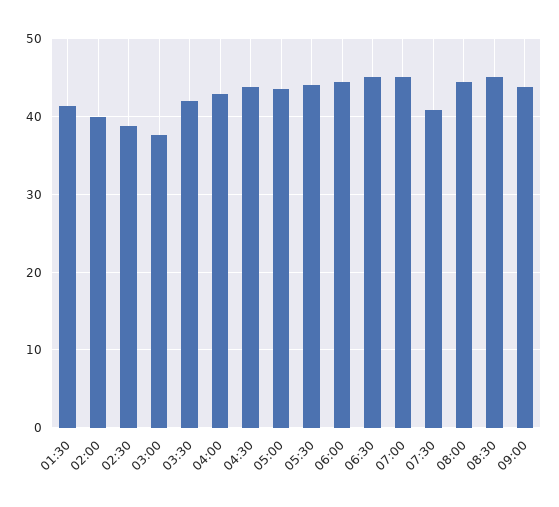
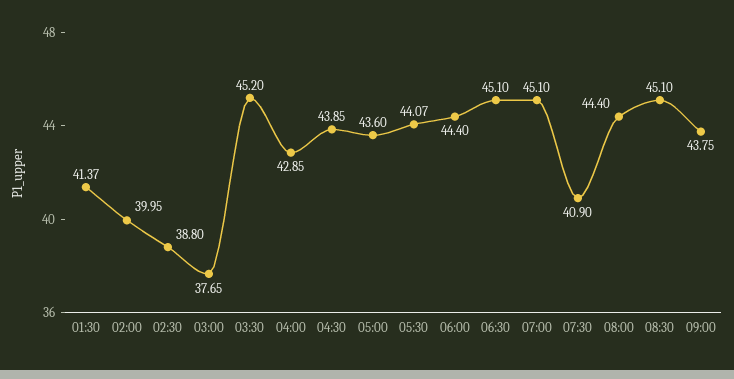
  {
    "01:30": 41.37,
    "02:00": 39.95,
    "02:30": 38.8,
    "03:00": 37.65,
-   "03:30": 42,
+   "03:30": 45.2,
    "04:00": 42.85,
    "04:30": 43.85,
    "05:00": 43.6,
    "05:30": 44.07,
    "06:00": 44.4,
    "06:30": 45.1,
    "07:00": 45.1,
    "07:30": 40.9,
    "08:00": 44.4,
    "08:30": 45.1,
    "09:00": 43.75
  }

